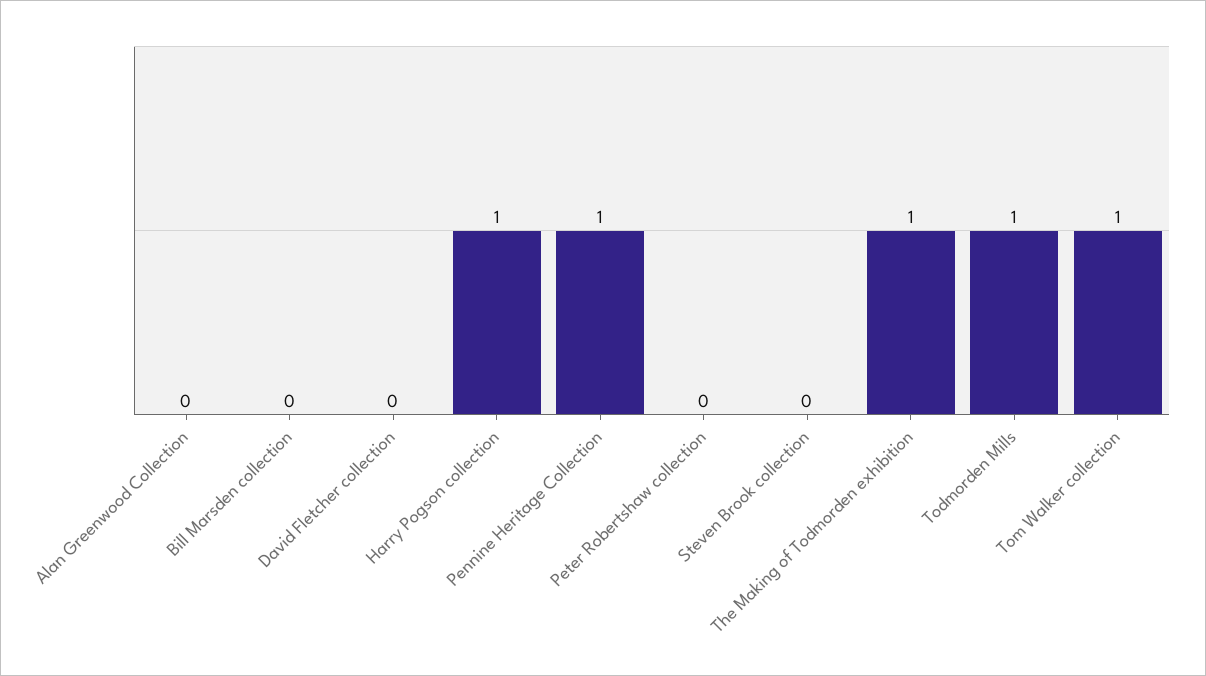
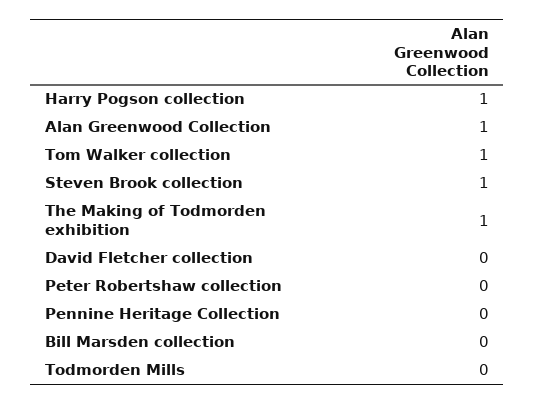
  {
-   "Alan Greenwood Collection": 0,
+   "Alan Greenwood Collection": 1,
    "Bill Marsden collection": 0,
    "David Fletcher collection": 0,
    "Harry Pogson collection": 1,
-   "Pennine Heritage Collection": 1,
+   "Pennine Heritage Collection": 0,
    "Peter Robertshaw collection": 0,
-   "Steven Brook collection": 0,
+   "Steven Brook collection": 1,
    "The Making of Todmorden exhibition": 1,
-   "Todmorden Mills": 1,
+   "Todmorden Mills": 0,
    "Tom Walker collection": 1
  }

